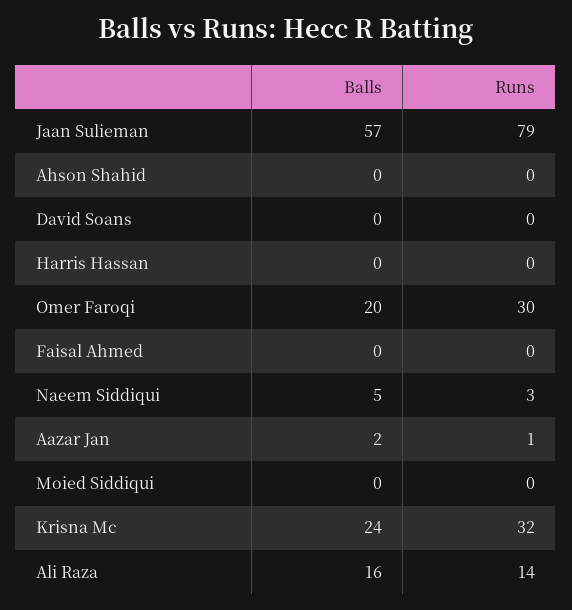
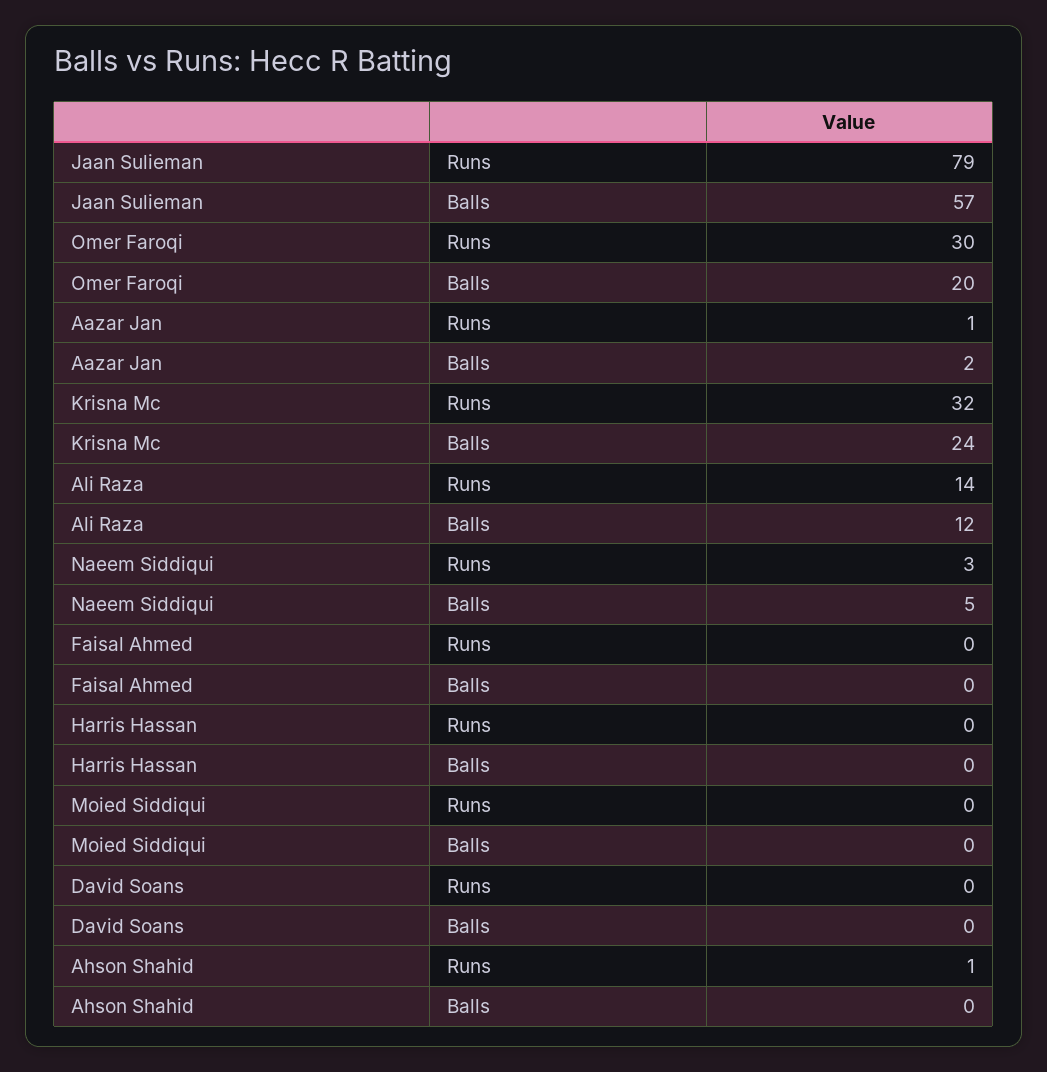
  {
    "Balls": {
      "Jaan Sulieman": 57,
      "Ahson Shahid": 0,
      "David Soans": 0,
      "Harris Hassan": 0,
      "Omer Faroqi": 20,
      "Faisal Ahmed": 0,
      "Naeem Siddiqui": 5,
      "Aazar Jan": 2,
      "Moied Siddiqui": 0,
      "Krisna Mc": 24,
-     "Ali Raza": 16
+     "Ali Raza": 12
    },
    "Runs": {
      "Jaan Sulieman": 79,
-     "Ahson Shahid": 0,
+     "Ahson Shahid": 1,
      "David Soans": 0,
      "Harris Hassan": 0,
      "Omer Faroqi": 30,
      "Faisal Ahmed": 0,
      "Naeem Siddiqui": 3,
      "Aazar Jan": 1,
      "Moied Siddiqui": 0,
      "Krisna Mc": 32,
      "Ali Raza": 14
    }
  }

